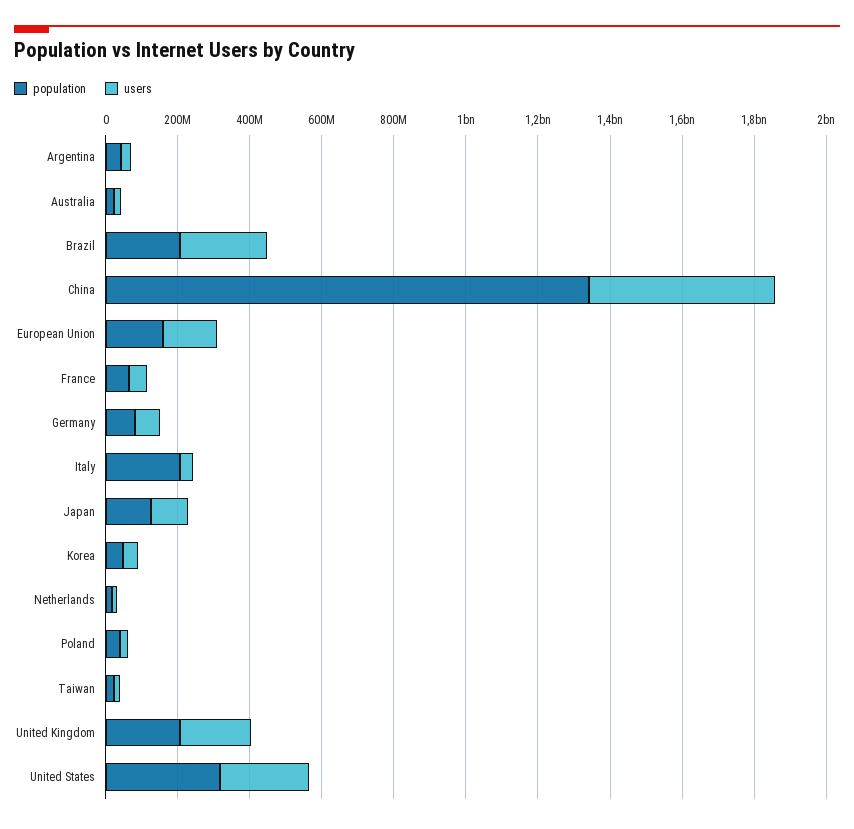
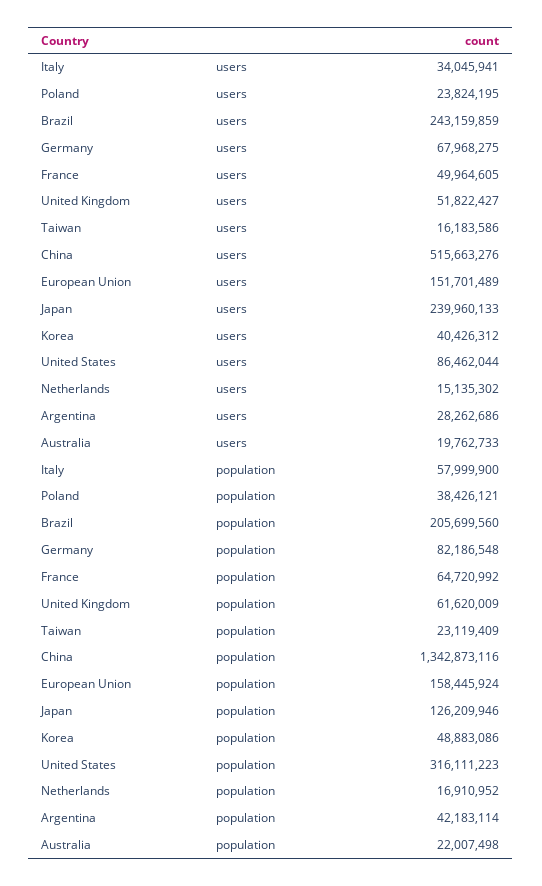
  {
    "population": {
      "Argentina": 42183114,
      "Australia": 22007498,
      "Brazil": 205699560,
      "China": 1342873116,
      "European Union": 158445924,
      "France": 64720992,
      "Germany": 82186548,
-     "Italy": 200000000,
+     "Italy": 57999900,
      "Japan": 126209946,
      "Korea": 48883086,
      "Netherlands": 16910952,
      "Poland": 38426121,
      "Taiwan": 23119409,
-     "United Kingdom": 200000000,
+     "United Kingdom": 61620009,
      "United States": 316111223
    },
    "users": {
      "Argentina": 28262686,
      "Australia": 19762733,
      "Brazil": 243159859,
      "China": 515663276,
      "European Union": 151701489,
      "France": 49964605,
      "Germany": 67968275,
      "Italy": 34045941,
-     "Japan": 100000000,
+     "Japan": 239960133,
      "Korea": 40426312,
      "Netherlands": 15135302,
      "Poland": 23824195,
      "Taiwan": 16183586,
-     "United Kingdom": 200000000,
+     "United Kingdom": 51822427,
-     "United States": 250000000
+     "United States": 86462044
    }
  }

